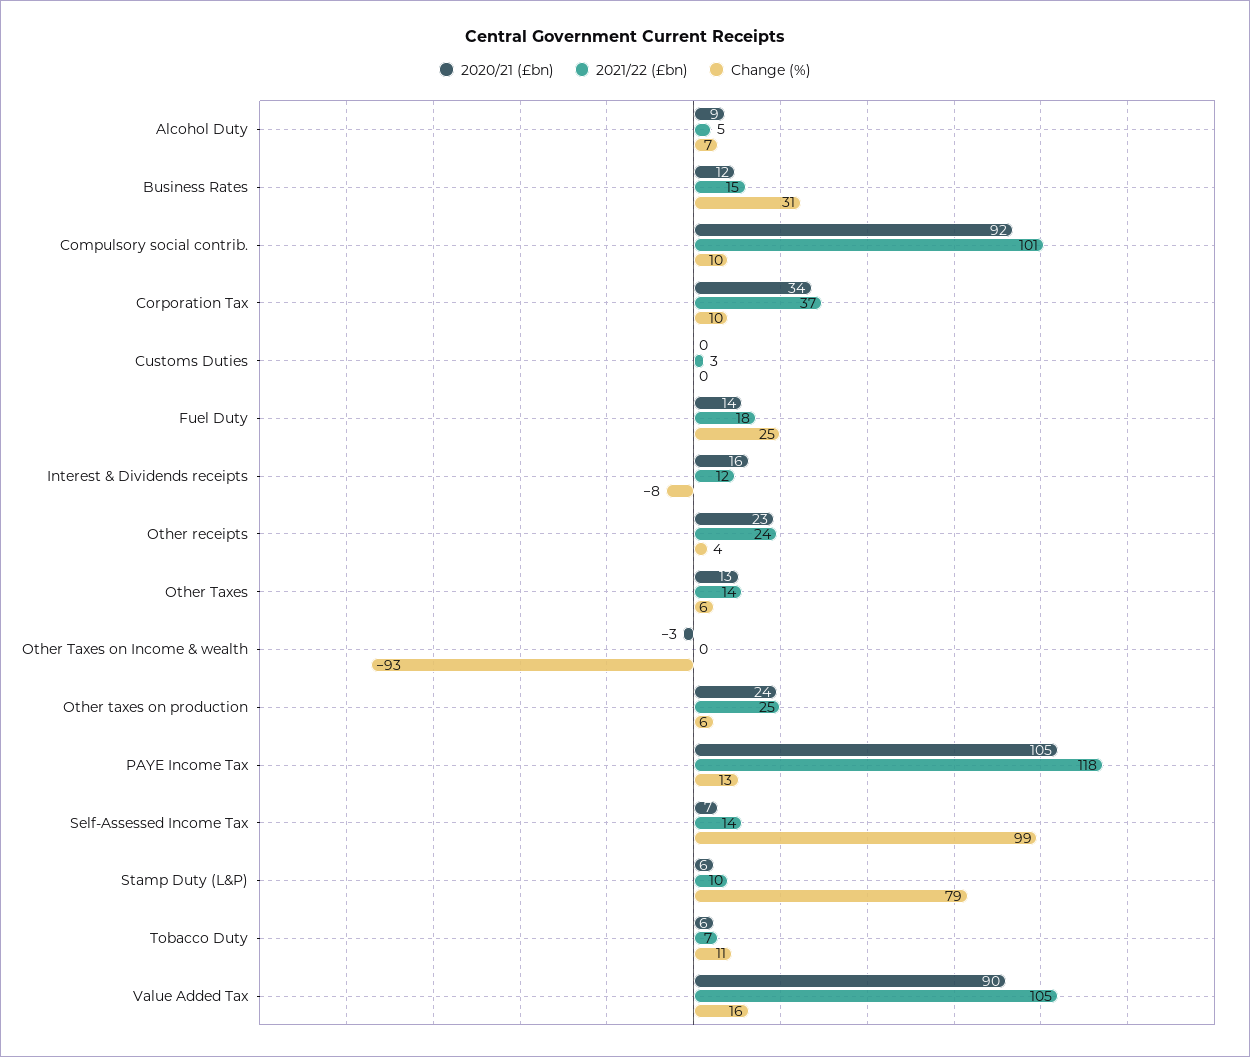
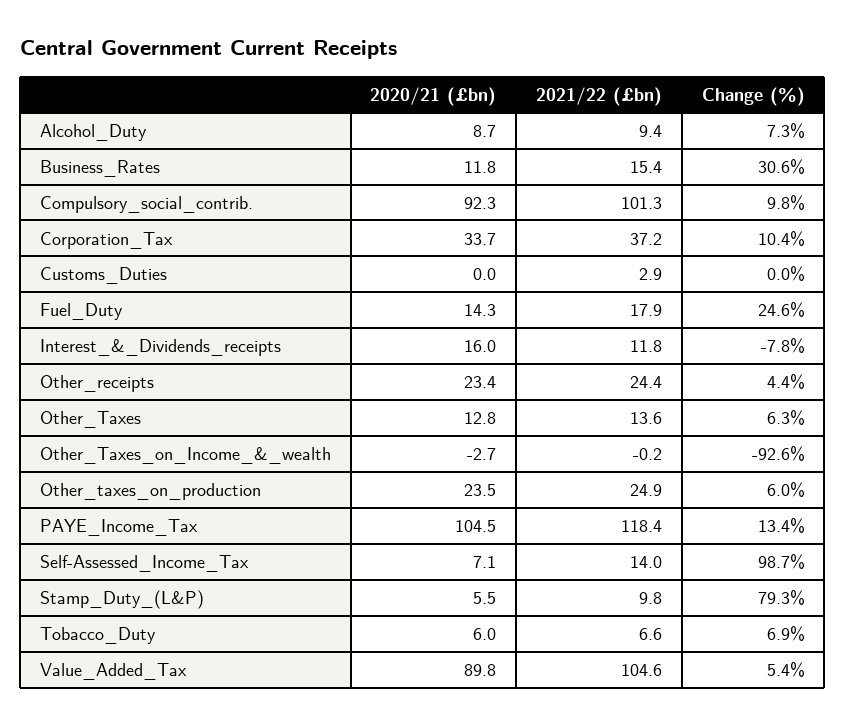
  {
    "2020/21 (£bn)": {
      "Alcohol Duty": 8.7,
      "Business Rates": 11.8,
      "Compulsory social contrib.": 92.3,
      "Corporation Tax": 33.7,
      "Customs Duties": 0,
      "Fuel Duty": 14.3,
      "Interest & Dividends receipts": 16,
      "Other receipts": 23.4,
      "Other Taxes": 12.8,
      "Other Taxes on Income & wealth": -2.7,
      "Other taxes on production": 23.5,
      "PAYE Income Tax": 104.5,
      "Self-Assessed Income Tax": 7.1,
      "Stamp Duty (L&P)": 5.5,
      "Tobacco Duty": 6,
      "Value Added Tax": 89.8
    },
    "2021/22 (£bn)": {
-     "Alcohol Duty": 5,
+     "Alcohol Duty": 9.4,
      "Business Rates": 15.4,
      "Compulsory social contrib.": 101.3,
      "Corporation Tax": 37.2,
      "Customs Duties": 2.9,
      "Fuel Duty": 17.9,
      "Interest & Dividends receipts": 11.8,
      "Other receipts": 24.4,
      "Other Taxes": 13.6,
      "Other Taxes on Income & wealth": -0.2,
      "Other taxes on production": 24.9,
      "PAYE Income Tax": 118.4,
      "Self-Assessed Income Tax": 14,
      "Stamp Duty (L&P)": 9.8,
      "Tobacco Duty": 6.6,
      "Value Added Tax": 104.6
    },
    "Change (%)": {
      "Alcohol Duty": 7.3,
      "Business Rates": 30.6,
      "Compulsory social contrib.": 9.8,
      "Corporation Tax": 10.4,
      "Customs Duties": 0,
      "Fuel Duty": 24.6,
      "Interest & Dividends receipts": -7.8,
      "Other receipts": 4.4,
      "Other Taxes": 6.3,
      "Other Taxes on Income & wealth": -92.6,
      "Other taxes on production": 6,
      "PAYE Income Tax": 13.4,
      "Self-Assessed Income Tax": 98.7,
      "Stamp Duty (L&P)": 79.3,
-     "Tobacco Duty": 11,
+     "Tobacco Duty": 6.9,
-     "Value Added Tax": 16
+     "Value Added Tax": 5.4
    }
  }

